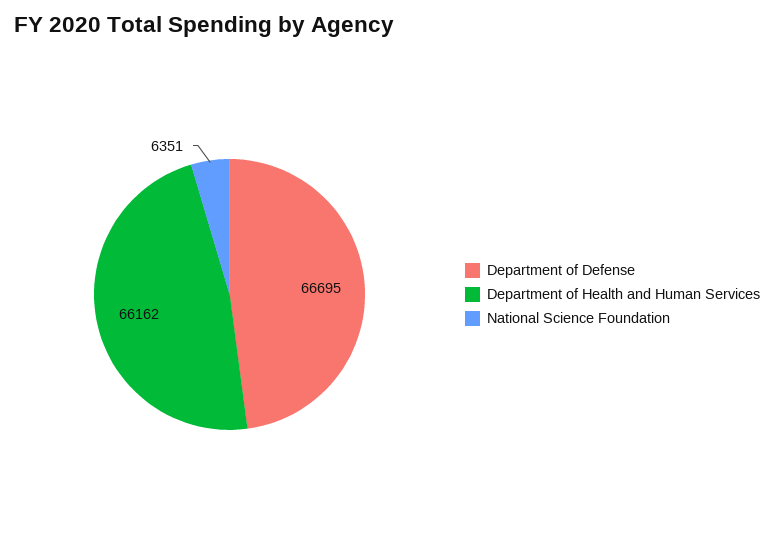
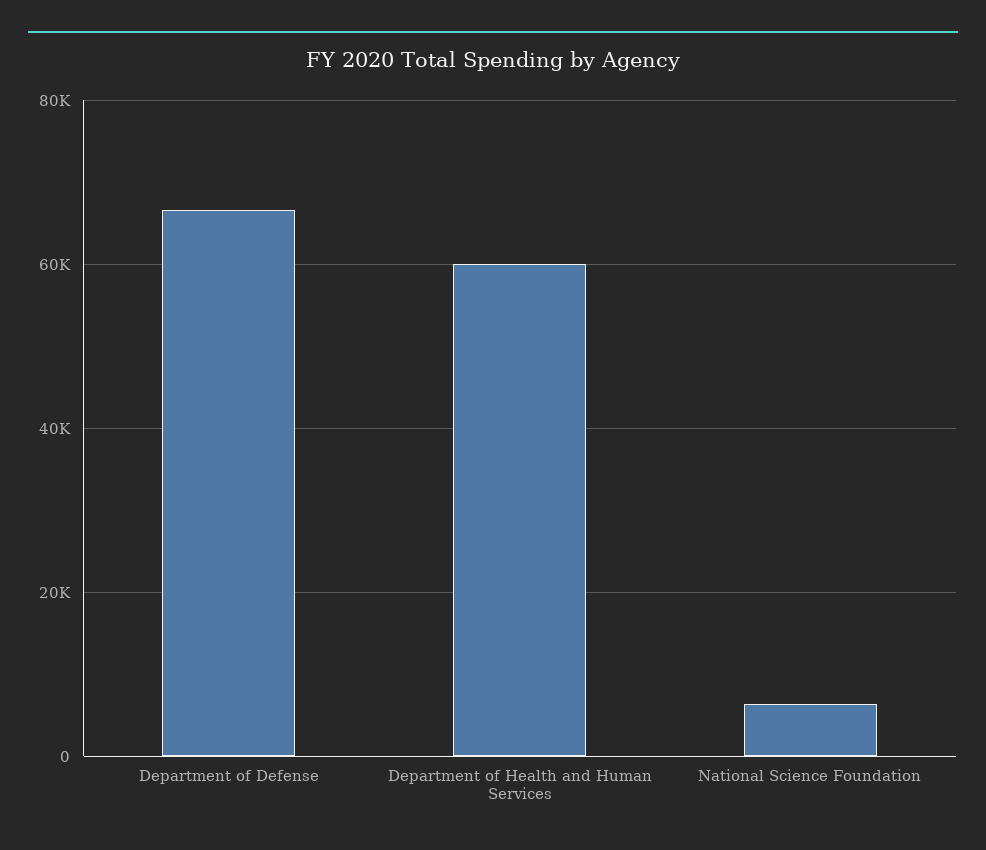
  {
    "Department of Defense": 66695,
-   "Department of Health and Human Services": 66162,
+   "Department of Health and Human Services": 60000,
    "National Science Foundation": 6351
  }

